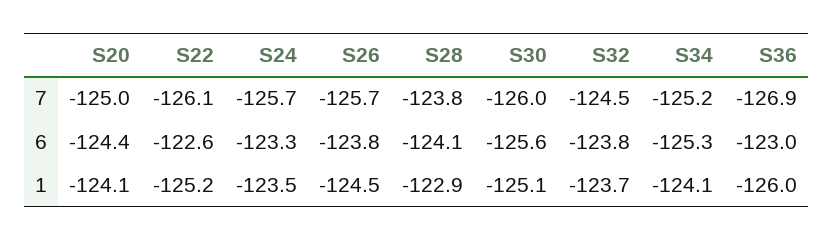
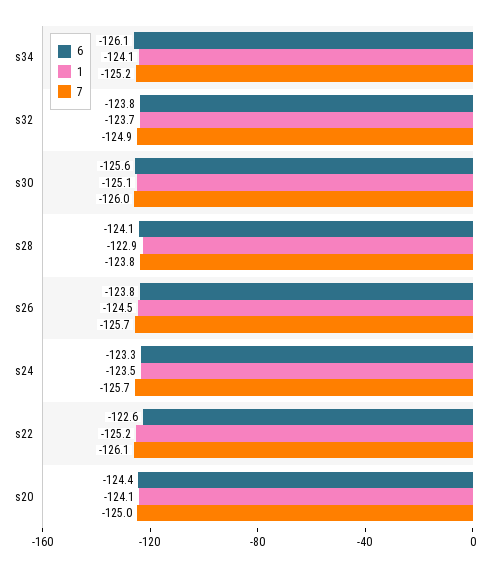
  {
    "7": {
      "S20": -125,
      "S22": -126.1,
      "S24": -125.7,
      "S26": -125.7,
      "S28": -123.8,
      "S30": -126,
-     "S32": -124.5,
+     "S32": -124.9,
-     "S34": -125.2,
+     "S34": -125.2
-     "S36": -126.9
    },
    "6": {
      "S20": -124.4,
      "S22": -122.6,
      "S24": -123.3,
      "S26": -123.8,
      "S28": -124.1,
      "S30": -125.6,
      "S32": -123.8,
-     "S34": -125.3,
+     "S34": -126.1
-     "S36": -123
    },
    "1": {
      "S20": -124.1,
      "S22": -125.2,
      "S24": -123.5,
      "S26": -124.5,
      "S28": -122.9,
      "S30": -125.1,
      "S32": -123.7,
-     "S34": -124.1,
+     "S34": -124.1
-     "S36": -126
    }
  }

